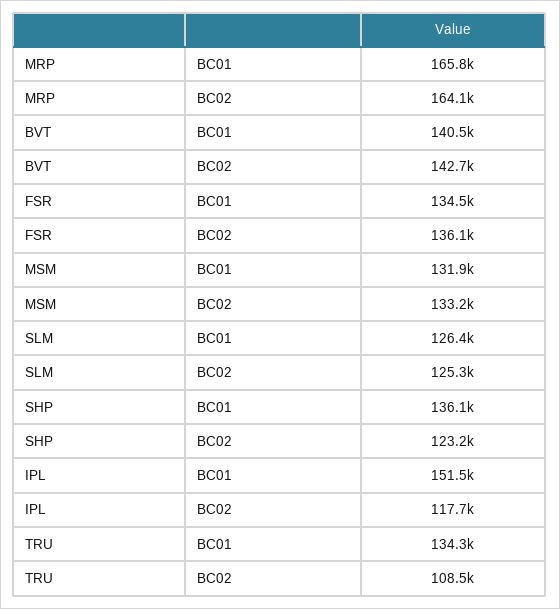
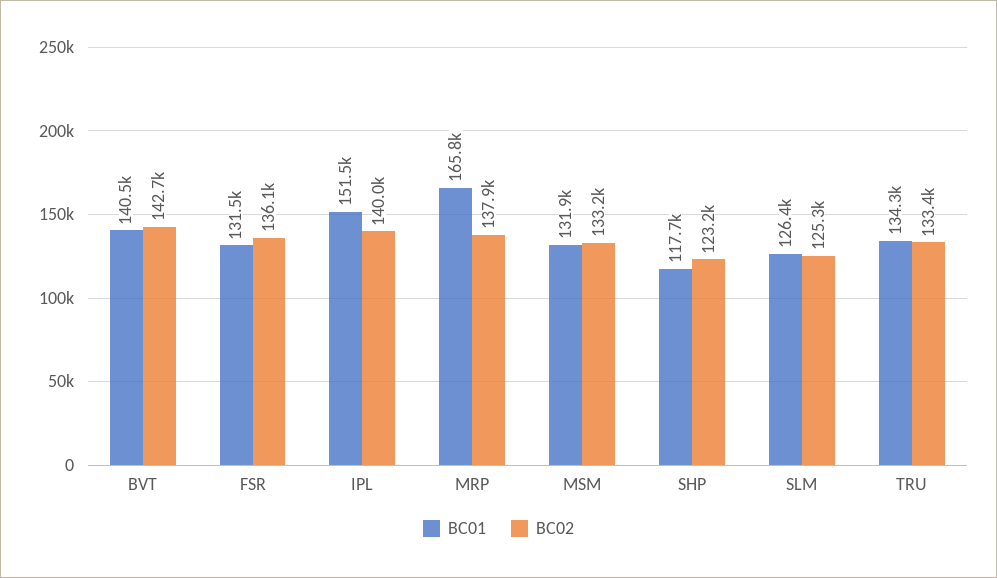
  {
    "BC01": {
      "MRP": 165800,
      "BVT": 140500,
-     "FSR": 134500,
+     "FSR": 131500,
      "MSM": 131900,
      "SLM": 126400,
-     "SHP": 136100,
+     "SHP": 117700,
      "IPL": 151500,
      "TRU": 134300
    },
    "BC02": {
-     "MRP": 164100,
+     "MRP": 137900,
      "BVT": 142700,
      "FSR": 136100,
      "MSM": 133200,
      "SLM": 125300,
      "SHP": 123200,
-     "IPL": 117700,
+     "IPL": 140000,
-     "TRU": 108500
+     "TRU": 133400
    }
  }

